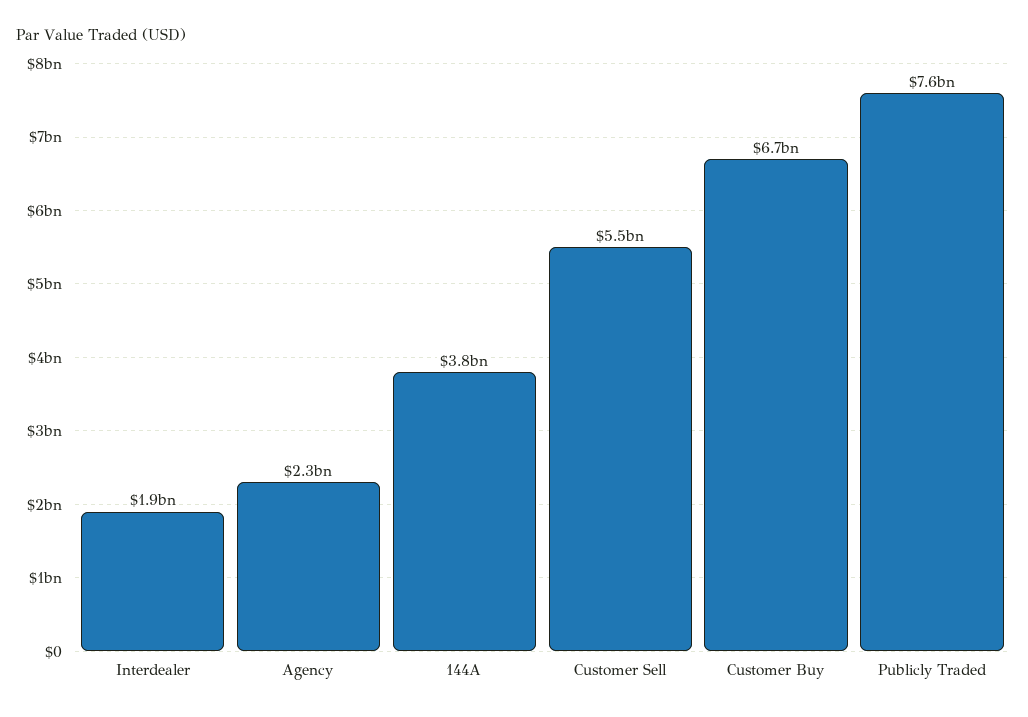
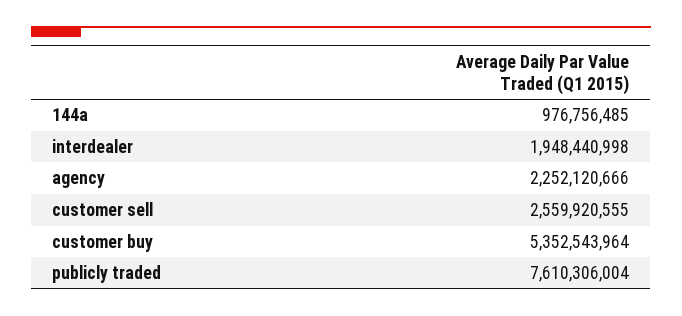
  {
    "Interdealer": 1948440998,
    "Agency": 2252120666,
-   "144A": 3800000000,
+   "144A": 976756485,
-   "Customer Sell": 5500000000,
+   "Customer Sell": 2559920555,
-   "Customer Buy": 6700000000,
+   "Customer Buy": 5352543964,
    "Publicly Traded": 7610306004
  }

